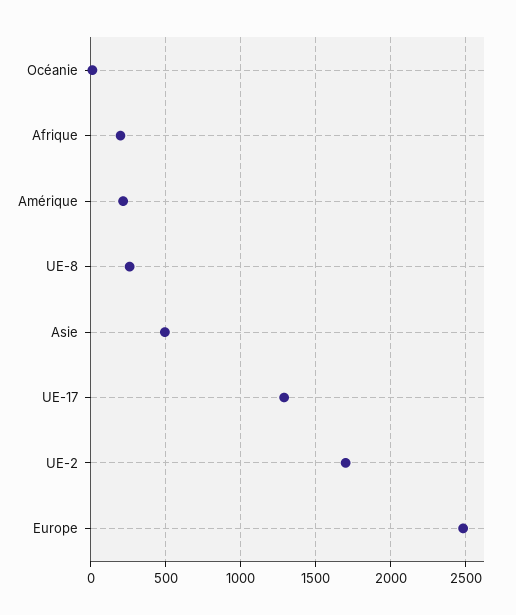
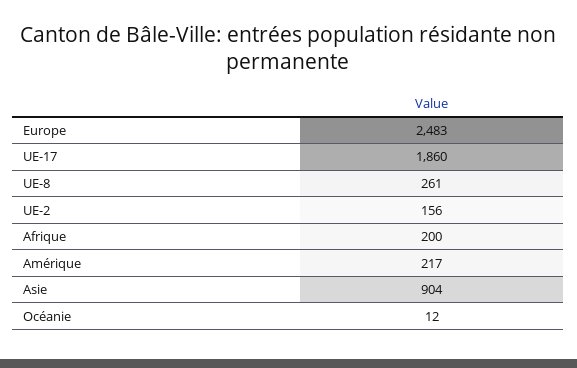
  {
    "Océanie": 12,
    "Afrique": 200,
    "Amérique": 217,
    "UE-8": 261,
-   "Asie": 500,
+   "Asie": 904,
-   "UE-17": 1300,
+   "UE-17": 1860,
-   "UE-2": 1700,
+   "UE-2": 156,
    "Europe": 2483
  }

